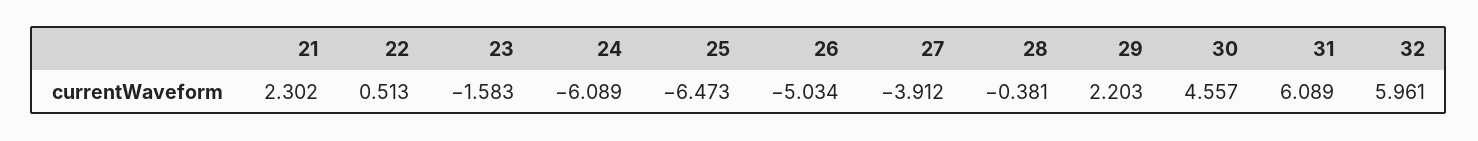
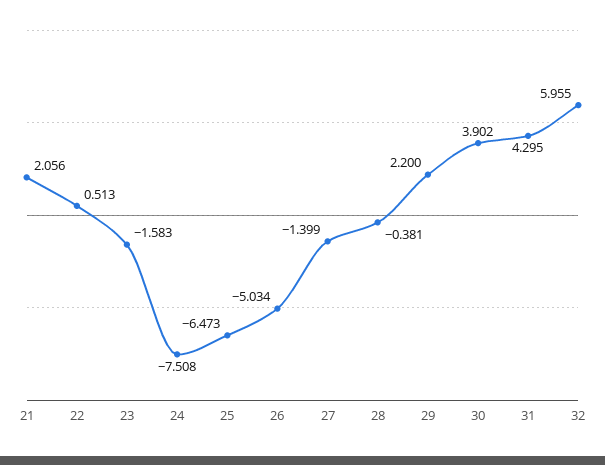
  {
-   "21": 2.302,
+   "21": 2.056,
    "22": 0.513,
    "23": -1.583,
-   "24": -6.089,
+   "24": -7.508,
    "25": -6.473,
    "26": -5.034,
-   "27": -3.912,
+   "27": -1.399,
    "28": -0.381,
-   "29": 2.203,
+   "29": 2.2,
-   "30": 4.557,
+   "30": 3.902,
-   "31": 6.089,
+   "31": 4.295,
-   "32": 5.961
+   "32": 5.955
  }

